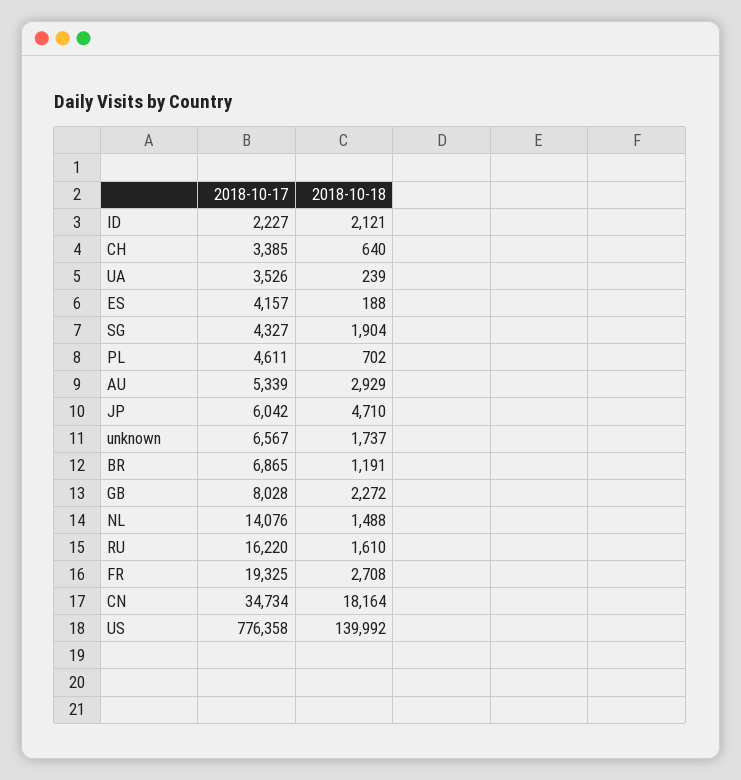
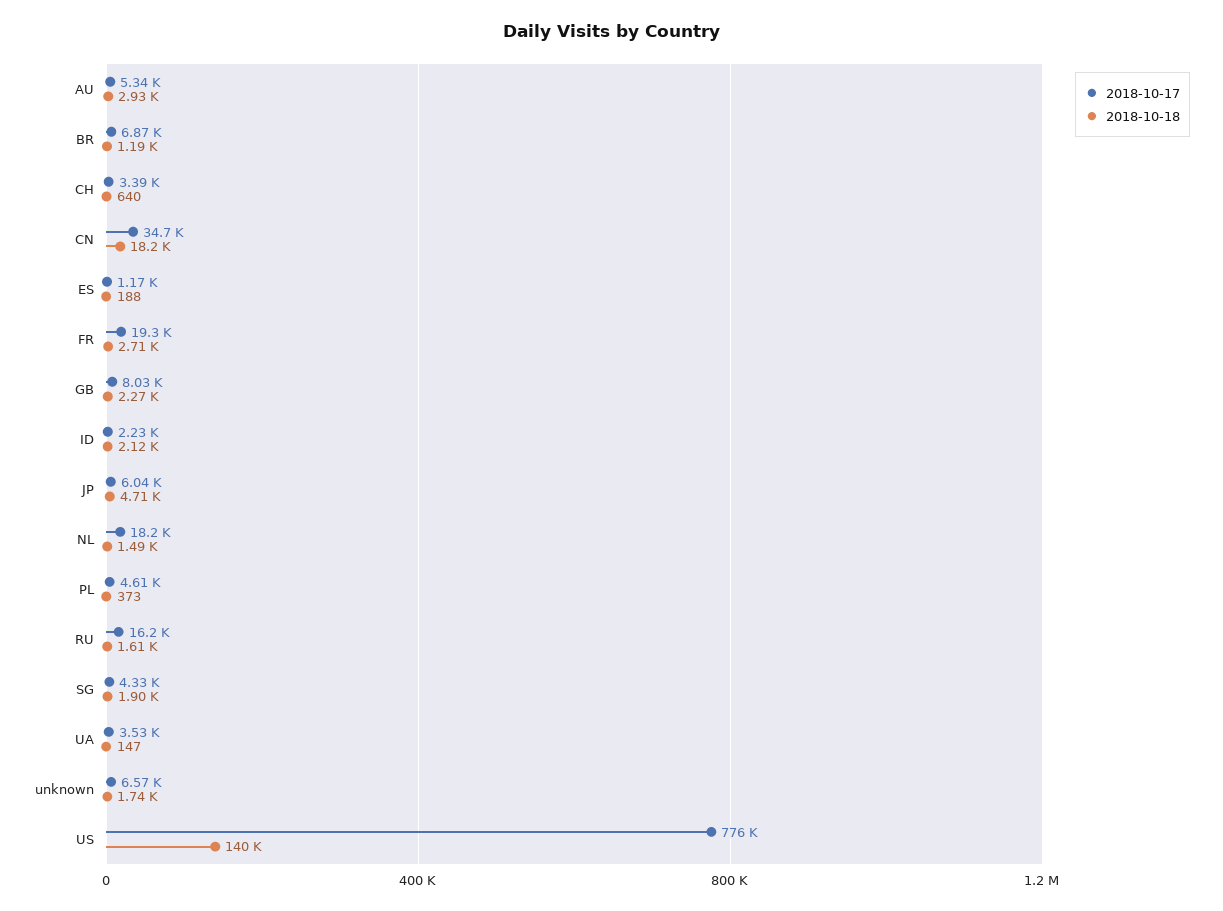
  {
    "2018-10-17": {
      "ID": 2227,
      "CH": 3385,
      "UA": 3526,
-     "ES": 4157,
+     "ES": 1170,
      "SG": 4327,
      "PL": 4611,
      "AU": 5339,
      "JP": 6042,
      "unknown": 6567,
      "BR": 6865,
      "GB": 8028,
-     "NL": 14076,
+     "NL": 18200,
      "RU": 16220,
      "FR": 19325,
      "CN": 34734,
      "US": 776358
    },
    "2018-10-18": {
      "ID": 2121,
      "CH": 640,
-     "UA": 239,
+     "UA": 147,
      "ES": 188,
      "SG": 1904,
-     "PL": 702,
+     "PL": 373,
      "AU": 2929,
      "JP": 4710,
      "unknown": 1737,
      "BR": 1191,
      "GB": 2272,
      "NL": 1488,
      "RU": 1610,
      "FR": 2708,
      "CN": 18164,
      "US": 139992
    }
  }

